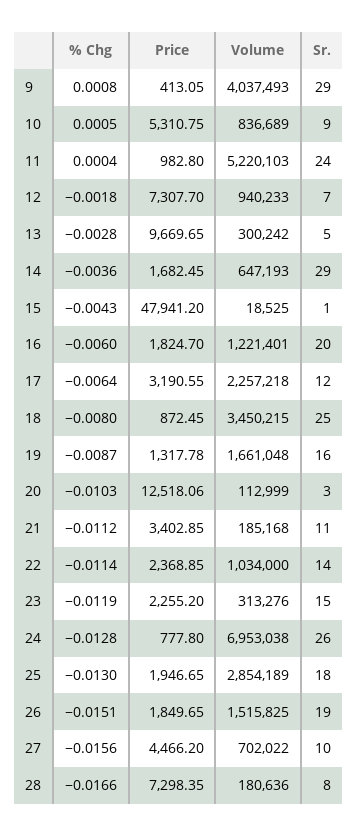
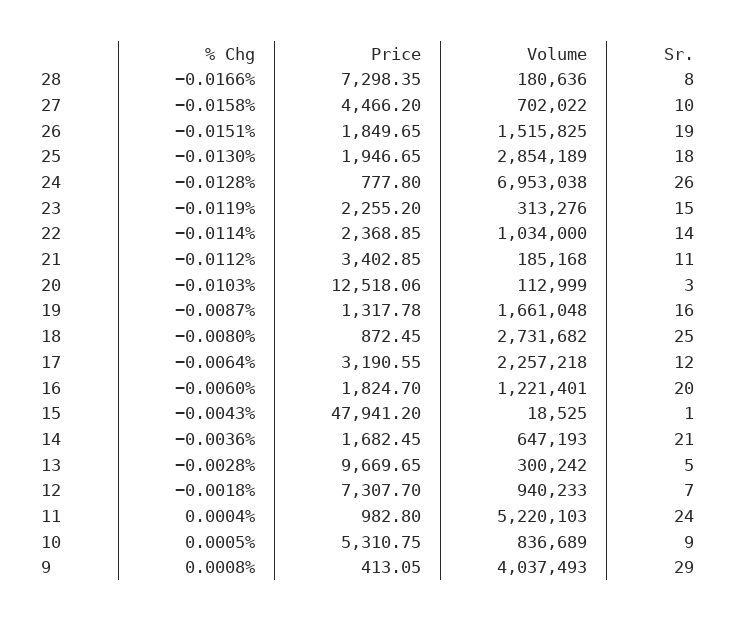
  {
    "% Chg": {
      "9": 0.0008,
      "10": 0.0005,
      "11": 0.0004,
      "12": -0.0018,
      "13": -0.0028,
      "14": -0.0036,
      "15": -0.0043,
      "16": -0.006,
      "17": -0.0064,
      "18": -0.008,
      "19": -0.0087,
      "20": -0.0103,
      "21": -0.0112,
      "22": -0.0114,
      "23": -0.0119,
      "24": -0.0128,
      "25": -0.013,
      "26": -0.0151,
-     "27": -0.0156,
+     "27": -0.0158,
      "28": -0.0166
    },
    "Price": {
      "9": 413.05,
      "10": 5310.75,
      "11": 982.8,
      "12": 7307.7,
      "13": 9669.65,
      "14": 1682.45,
      "15": 47941.2,
      "16": 1824.7,
      "17": 3190.55,
      "18": 872.45,
      "19": 1317.78,
      "20": 12518.06,
      "21": 3402.85,
      "22": 2368.85,
      "23": 2255.2,
      "24": 777.8,
      "25": 1946.65,
      "26": 1849.65,
      "27": 4466.2,
      "28": 7298.35
    },
    "Volume": {
      "9": 4037493,
      "10": 836689,
      "11": 5220103,
      "12": 940233,
      "13": 300242,
      "14": 647193,
      "15": 18525,
      "16": 1221401,
      "17": 2257218,
-     "18": 3450215,
+     "18": 2731682,
      "19": 1661048,
      "20": 112999,
      "21": 185168,
      "22": 1034000,
      "23": 313276,
      "24": 6953038,
      "25": 2854189,
      "26": 1515825,
      "27": 702022,
      "28": 180636
    },
    "Sr.": {
      "9": 29,
      "10": 9,
      "11": 24,
      "12": 7,
      "13": 5,
-     "14": 29,
+     "14": 21,
      "15": 1,
      "16": 20,
      "17": 12,
      "18": 25,
      "19": 16,
      "20": 3,
      "21": 11,
      "22": 14,
      "23": 15,
      "24": 26,
      "25": 18,
      "26": 19,
      "27": 10,
      "28": 8
    }
  }

